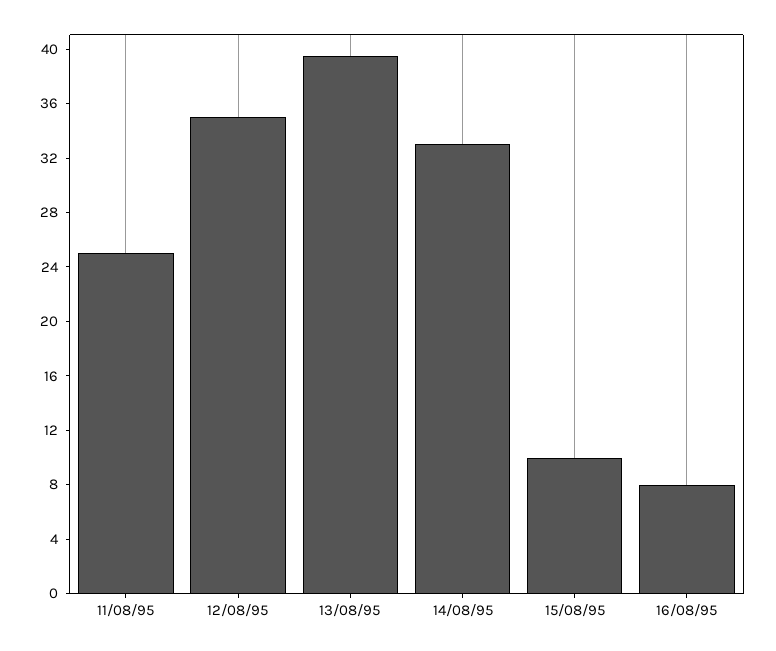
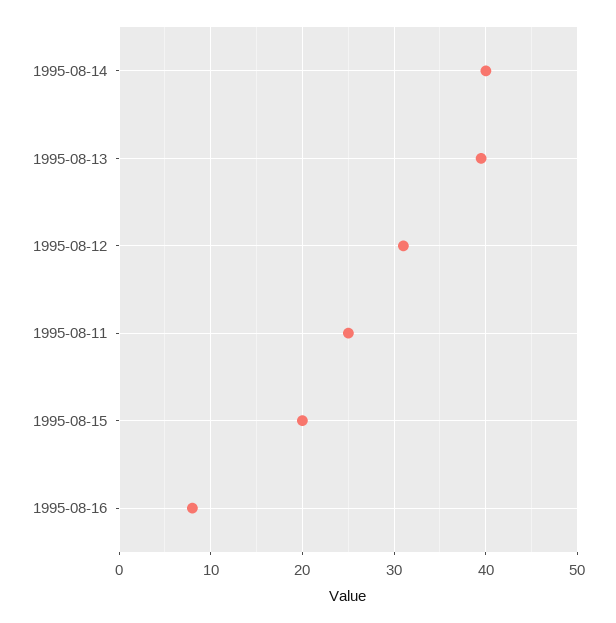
  {
    "11/08/95": 25,
-   "12/08/95": 35,
+   "12/08/95": 31,
    "13/08/95": 39,
-   "14/08/95": 33,
+   "14/08/95": 40,
-   "15/08/95": 10,
+   "15/08/95": 20,
    "16/08/95": 8
  }

